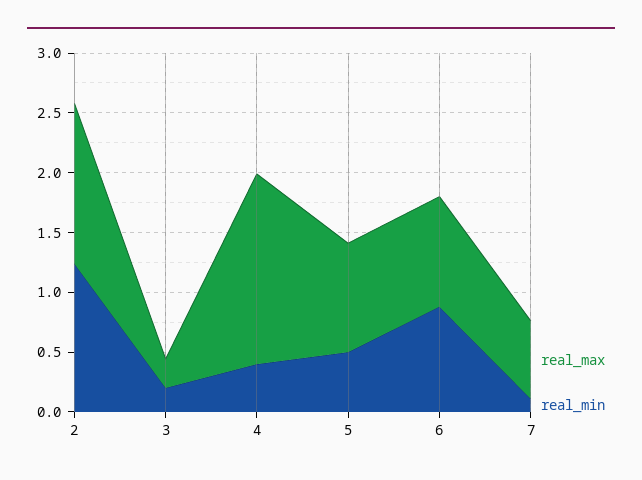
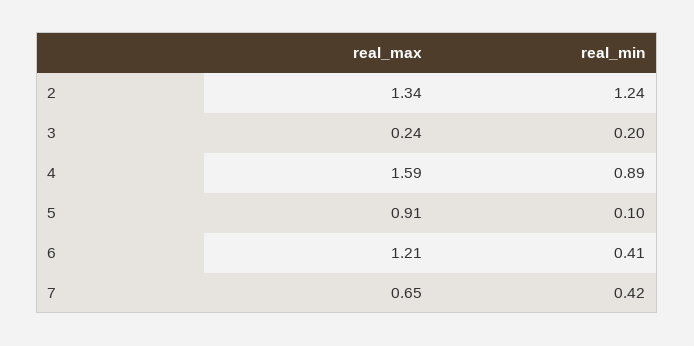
  {
    "real_max": {
      "2": 1.34,
      "3": 0.24,
      "4": 1.59,
      "5": 0.91,
-     "6": 0.9,
+     "6": 1.21,
      "7": 0.65
    },
    "real_min": {
      "2": 1.24,
      "3": 0.2,
-     "4": 0.4,
+     "4": 0.89,
-     "5": 0.5,
+     "5": 0.1,
-     "6": 0.9,
+     "6": 0.41,
-     "7": 0.1
+     "7": 0.42
    }
  }

